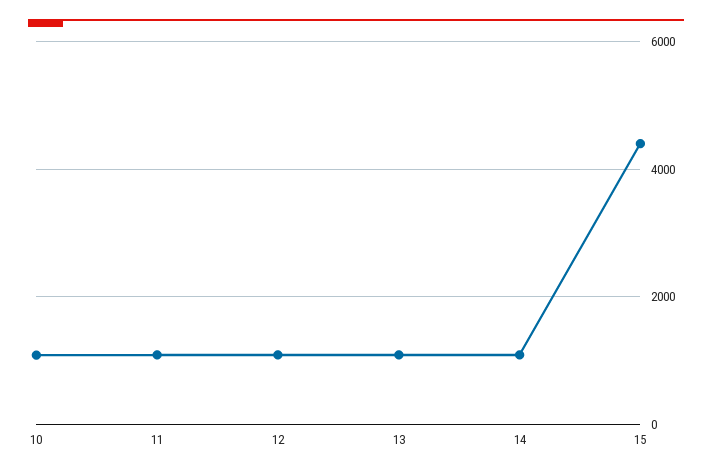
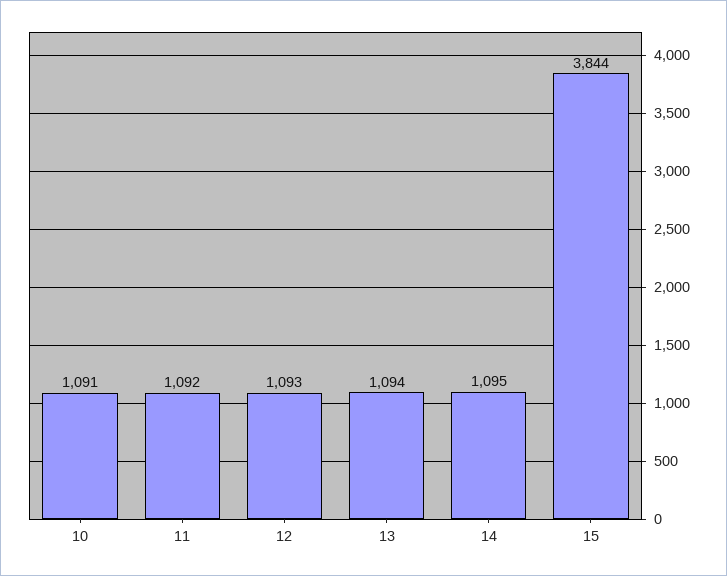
  {
    "10": 1091,
    "11": 1092,
    "12": 1093,
    "13": 1094,
    "14": 1095,
-   "15": 4400
+   "15": 3844
  }

